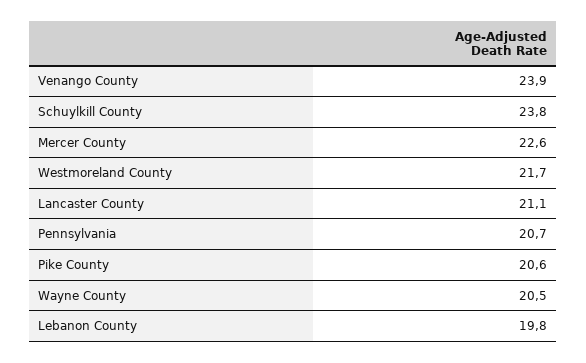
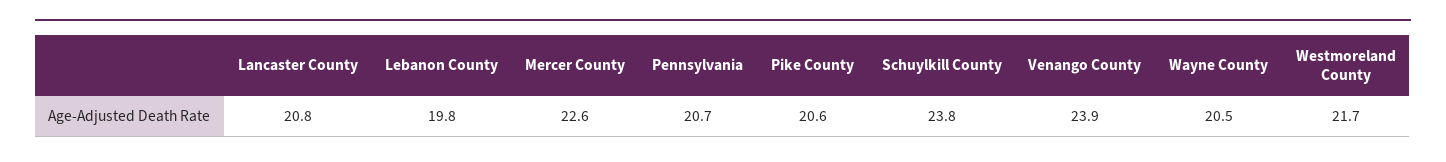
  {
    "Venango County": 23.9,
    "Schuylkill County": 23.8,
    "Mercer County": 22.6,
    "Westmoreland County": 21.7,
-   "Lancaster County": 21.1,
+   "Lancaster County": 20.8,
    "Pennsylvania": 20.7,
    "Pike County": 20.6,
    "Wayne County": 20.5,
    "Lebanon County": 19.8
  }

